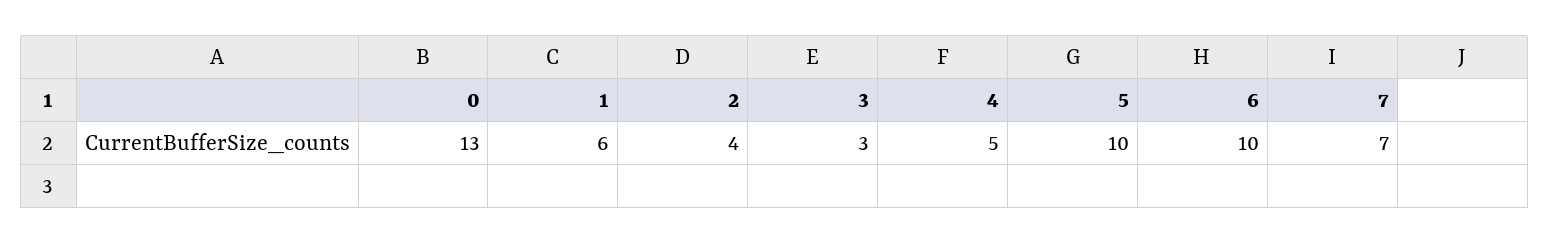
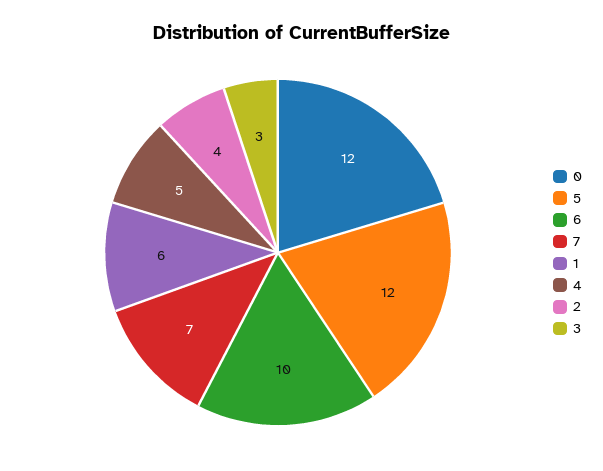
  {
-   "0": 13,
+   "0": 12,
    "1": 6,
    "2": 4,
    "3": 3,
    "4": 5,
-   "5": 10,
+   "5": 12,
    "6": 10,
    "7": 7
  }

